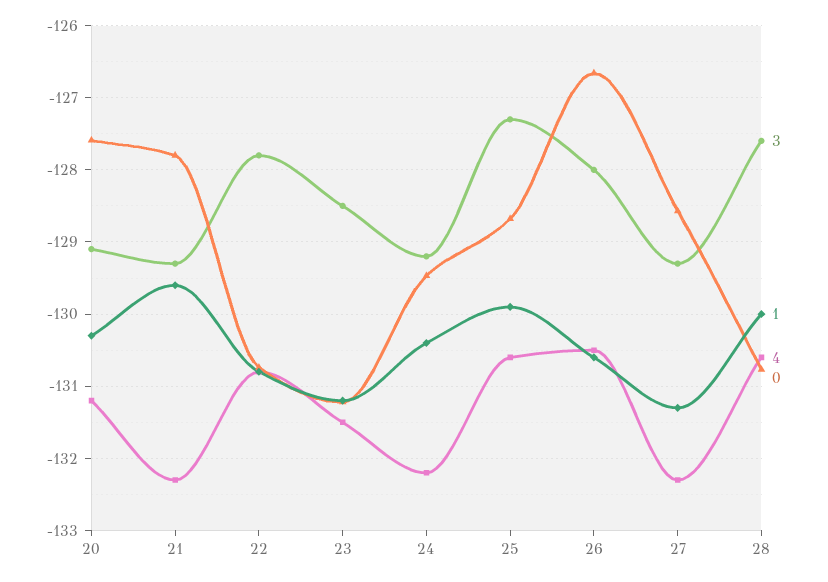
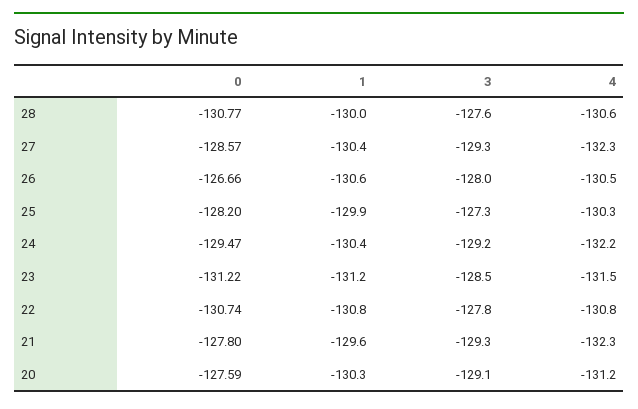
  {
    "3": {
      "20": -129.1,
      "21": -129.3,
      "22": -127.8,
      "23": -128.5,
      "24": -129.2,
      "25": -127.3,
      "26": -128,
      "27": -129.3,
      "28": -127.6
    },
    "1": {
      "20": -130.3,
      "21": -129.6,
      "22": -130.8,
      "23": -131.2,
      "24": -130.4,
      "25": -129.9,
      "26": -130.6,
-     "27": -131.3,
+     "27": -130.4,
      "28": -130
    },
    "4": {
      "20": -131.2,
      "21": -132.3,
      "22": -130.8,
      "23": -131.5,
      "24": -132.2,
-     "25": -130.6,
+     "25": -130.3,
      "26": -130.5,
      "27": -132.3,
      "28": -130.6
    },
    "0": {
      "20": -127.59,
      "21": -127.8,
      "22": -130.74,
      "23": -131.22,
      "24": -129.47,
-     "25": -128.7,
+     "25": -128.2,
      "26": -126.66,
      "27": -128.57,
      "28": -130.77
    }
  }

